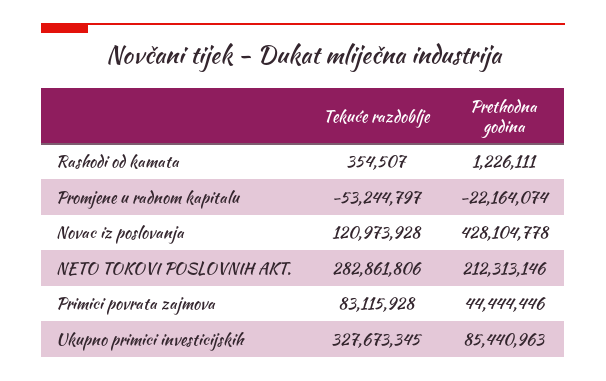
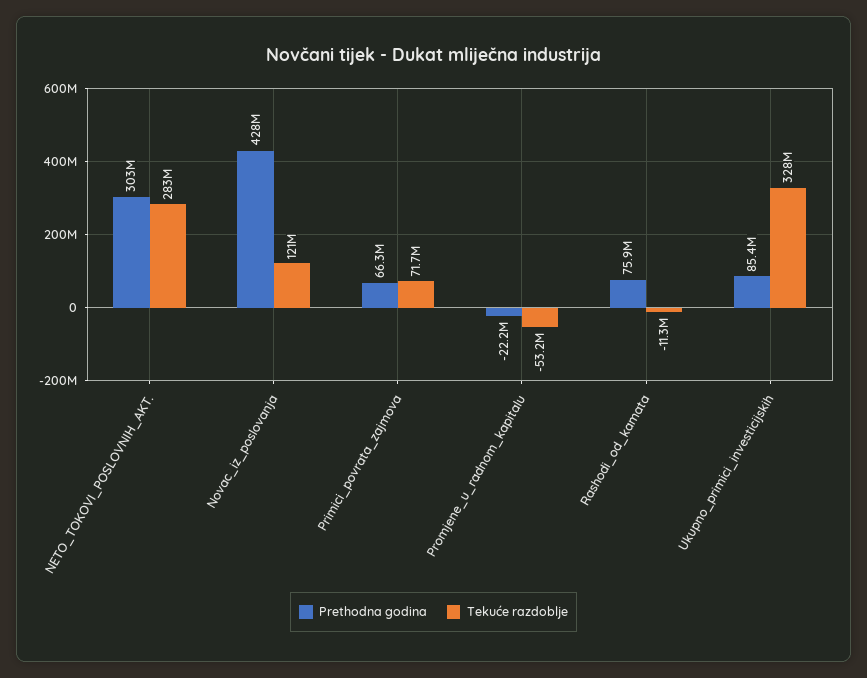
  {
    "Tekuće razdoblje": {
-     "Rashodi od kamata": 354507,
+     "Rashodi od kamata": -11300000,
      "Promjene u radnom kapitalu": -53244797,
      "Novac iz poslovanja": 120973928,
      "NETO TOKOVI POSLOVNIH AKT.": 282861806,
-     "Primici povrata zajmova": 83115928,
+     "Primici povrata zajmova": 71700000,
      "Ukupno primici investicijskih": 327673345
    },
    "Prethodna godina": {
-     "Rashodi od kamata": 1226111,
+     "Rashodi od kamata": 75900000,
      "Promjene u radnom kapitalu": -22164074,
      "Novac iz poslovanja": 428104778,
-     "NETO TOKOVI POSLOVNIH AKT.": 212313146,
+     "NETO TOKOVI POSLOVNIH AKT.": 303000000,
-     "Primici povrata zajmova": 44444446,
+     "Primici povrata zajmova": 66300000,
      "Ukupno primici investicijskih": 85440963
    }
  }

